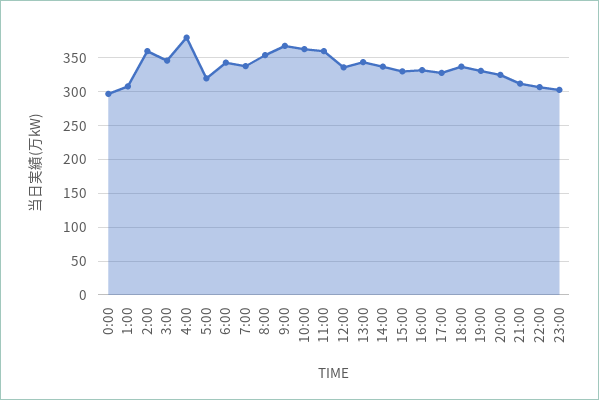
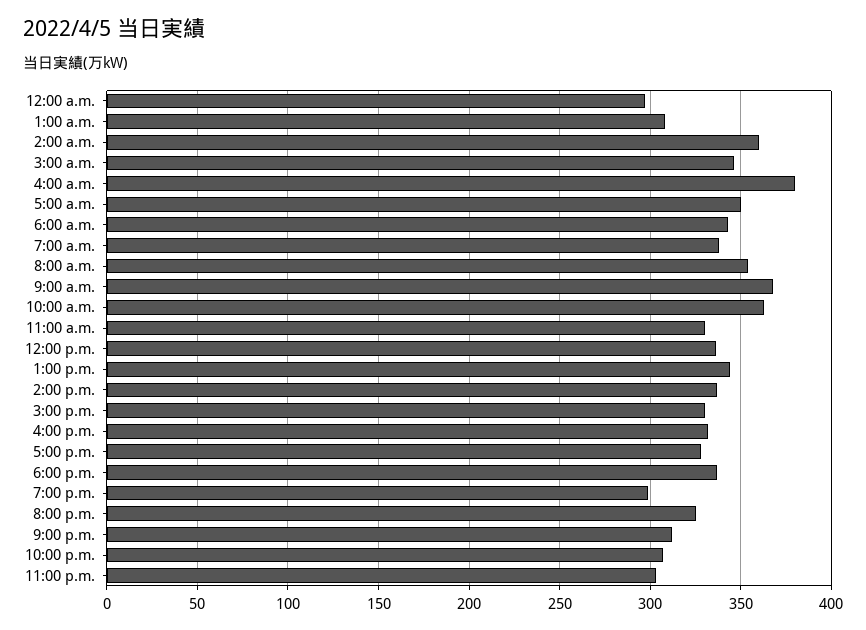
  {
    "0:00": 295,
    "1:00": 310,
    "2:00": 360,
    "3:00": 345,
    "4:00": 380,
-   "5:00": 320,
+   "5:00": 350,
    "6:00": 345,
    "7:00": 340,
    "8:00": 355,
    "9:00": 370,
    "10:00": 365,
-   "11:00": 360,
+   "11:00": 330,
    "12:00": 335,
    "13:00": 345,
    "14:00": 335,
    "15:00": 330,
    "16:00": 330,
    "17:00": 330,
    "18:00": 335,
-   "19:00": 330,
+   "19:00": 300,
    "20:00": 325,
    "21:00": 310,
    "22:00": 305,
    "23:00": 305
  }

